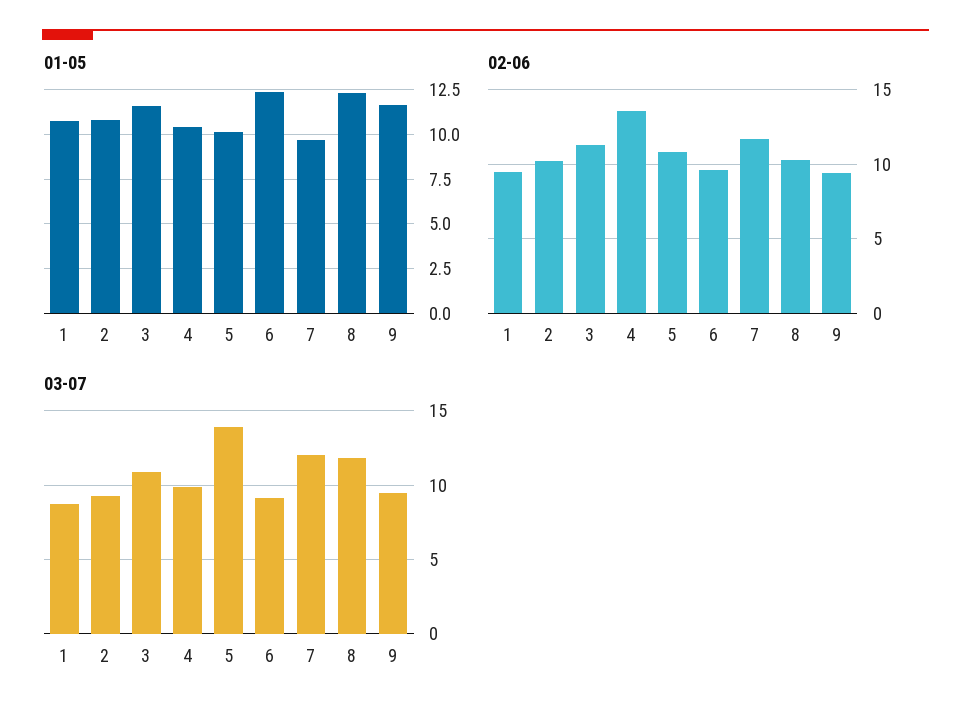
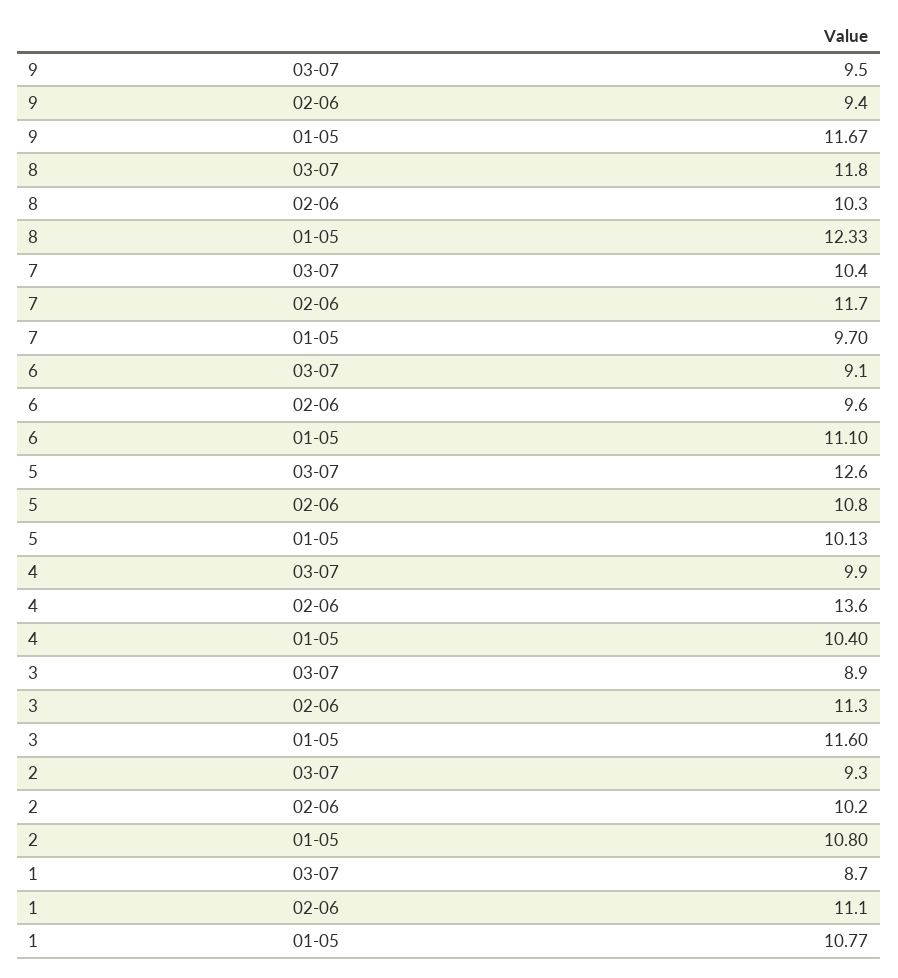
  {
    "01-05": {
      "1": 10.77,
      "2": 10.8,
      "3": 11.6,
      "4": 10.4,
      "5": 10.13,
-     "6": 12.5,
+     "6": 11.1,
      "7": 9.7,
      "8": 12.33,
      "9": 11.67
    },
    "02-06": {
-     "1": 9.5,
+     "1": 11.1,
      "2": 10.2,
      "3": 11.3,
      "4": 13.6,
      "5": 10.8,
      "6": 9.6,
      "7": 11.7,
      "8": 10.3,
      "9": 9.4
    },
    "03-07": {
      "1": 8.7,
      "2": 9.3,
-     "3": 11,
+     "3": 8.9,
      "4": 9.9,
-     "5": 14,
+     "5": 12.6,
      "6": 9.1,
-     "7": 12,
+     "7": 10.4,
      "8": 11.8,
      "9": 9.5
    }
  }

